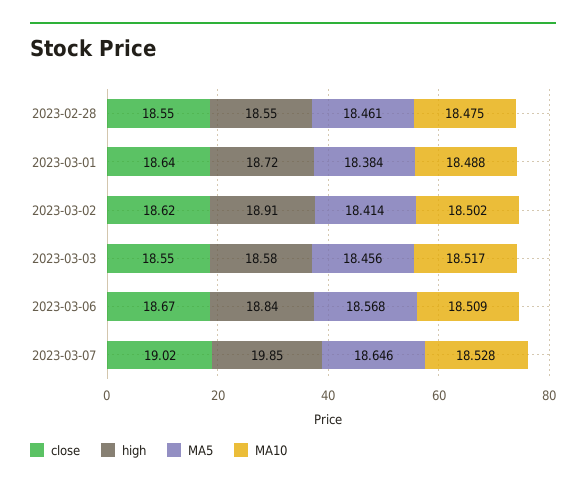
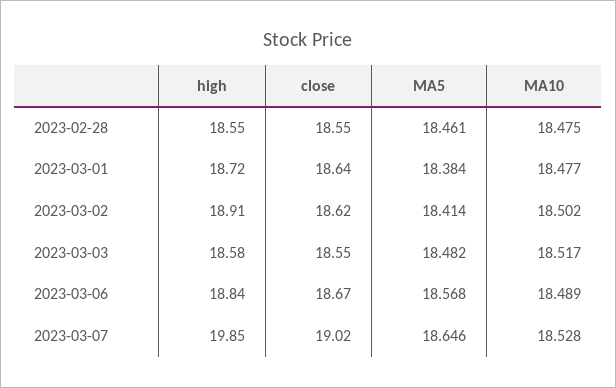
  {
    "close": {
      "2023-02-28": 18.55,
      "2023-03-01": 18.64,
      "2023-03-02": 18.62,
      "2023-03-03": 18.55,
      "2023-03-06": 18.67,
      "2023-03-07": 19.02
    },
    "high": {
      "2023-02-28": 18.55,
      "2023-03-01": 18.72,
      "2023-03-02": 18.91,
      "2023-03-03": 18.58,
      "2023-03-06": 18.84,
      "2023-03-07": 19.85
    },
    "MA5": {
      "2023-02-28": 18.461,
      "2023-03-01": 18.384,
      "2023-03-02": 18.414,
-     "2023-03-03": 18.456,
+     "2023-03-03": 18.482,
      "2023-03-06": 18.568,
      "2023-03-07": 18.646
    },
    "MA10": {
      "2023-02-28": 18.475,
-     "2023-03-01": 18.488,
+     "2023-03-01": 18.477,
      "2023-03-02": 18.502,
      "2023-03-03": 18.517,
-     "2023-03-06": 18.509,
+     "2023-03-06": 18.489,
      "2023-03-07": 18.528
    }
  }

